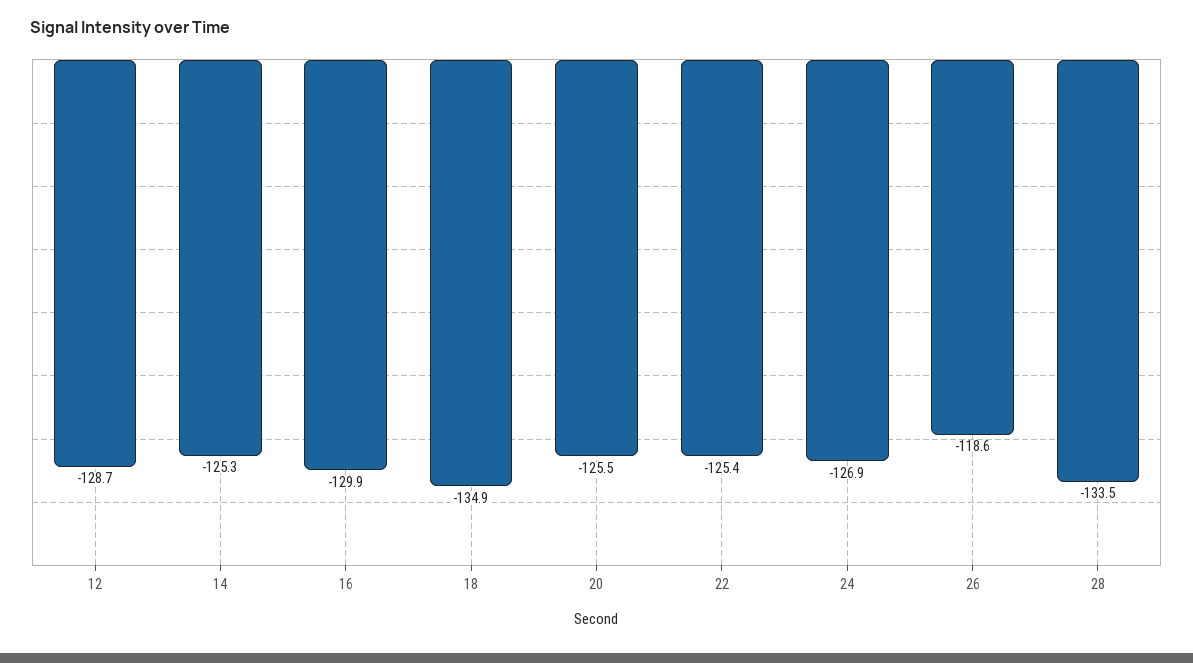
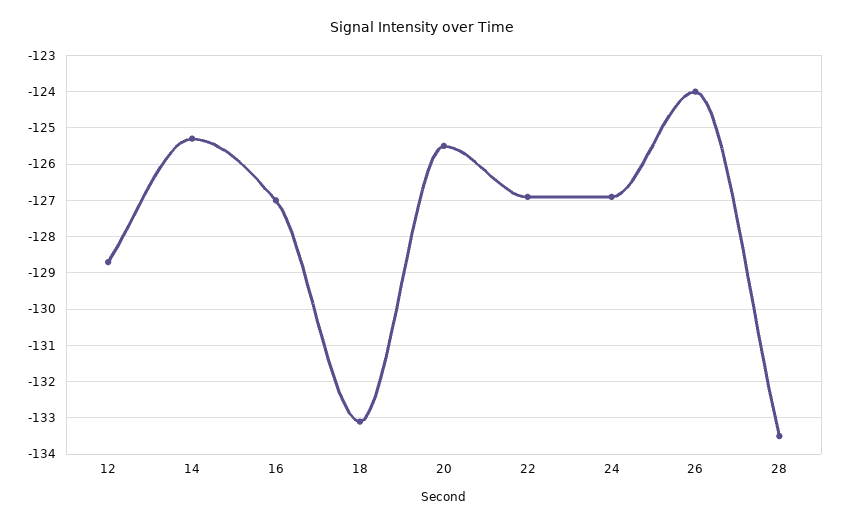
  {
    "12": -128.7,
    "14": -125.3,
-   "16": -129.9,
+   "16": -127,
-   "18": -134.9,
+   "18": -133,
    "20": -125.5,
-   "22": -125.4,
+   "22": -127,
    "24": -126.9,
-   "26": -118.6,
+   "26": -124,
    "28": -133.5
  }

